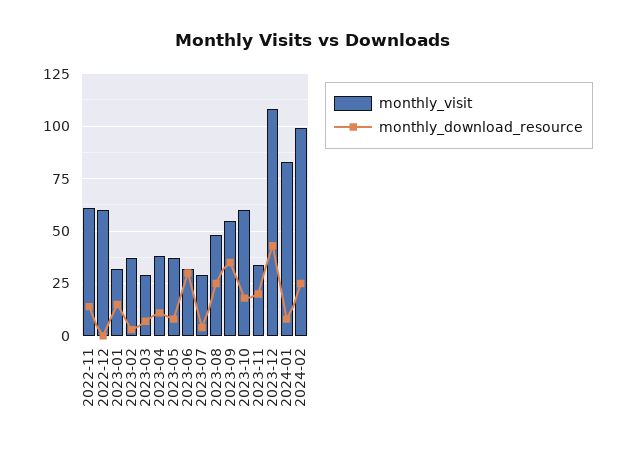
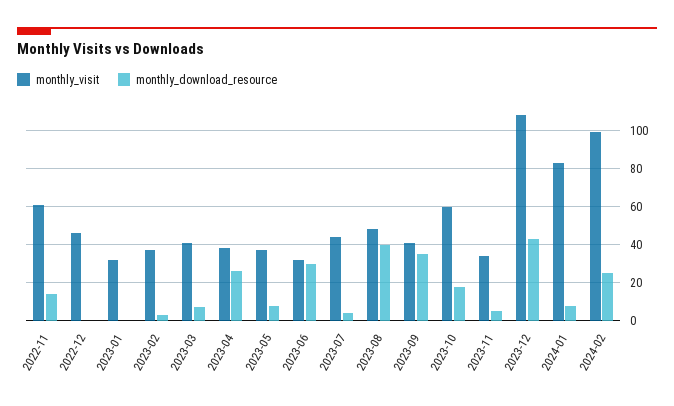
  {
    "monthly_visit": {
      "2022-11": 60,
-     "2022-12": 60,
+     "2022-12": 45,
      "2023-01": 30,
      "2023-02": 35,
-     "2023-03": 30,
+     "2023-03": 40,
      "2023-04": 40,
      "2023-05": 35,
      "2023-06": 30,
-     "2023-07": 30,
+     "2023-07": 45,
      "2023-08": 50,
-     "2023-09": 55,
+     "2023-09": 40,
      "2023-10": 60,
      "2023-11": 35,
      "2023-12": 110,
      "2024-01": 85,
      "2024-02": 100
    },
    "monthly_download_resource": {
      "2022-11": 15,
      "2022-12": 0,
-     "2023-01": 15,
+     "2023-01": 0,
      "2023-02": 5,
      "2023-03": 5,
-     "2023-04": 10,
+     "2023-04": 25,
      "2023-05": 10,
      "2023-06": 30,
      "2023-07": 5,
-     "2023-08": 25,
+     "2023-08": 40,
      "2023-09": 35,
      "2023-10": 20,
-     "2023-11": 20,
+     "2023-11": 5,
      "2023-12": 45,
      "2024-01": 10,
      "2024-02": 25
    }
  }

